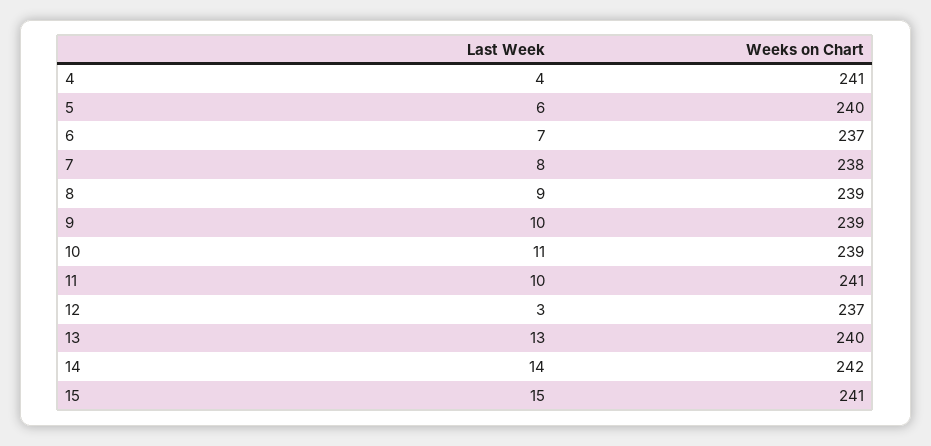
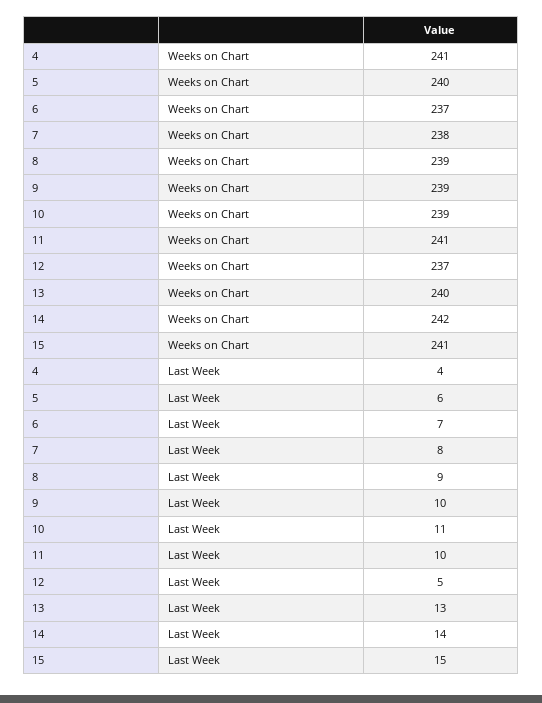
  {
    "Last Week": {
      "4": 4,
      "5": 6,
      "6": 7,
      "7": 8,
      "8": 9,
      "9": 10,
      "10": 11,
      "11": 10,
-     "12": 3,
+     "12": 5,
      "13": 13,
      "14": 14,
      "15": 15
    },
    "Weeks on Chart": {
      "4": 241,
      "5": 240,
      "6": 237,
      "7": 238,
      "8": 239,
      "9": 239,
      "10": 239,
      "11": 241,
      "12": 237,
      "13": 240,
      "14": 242,
      "15": 241
    }
  }

